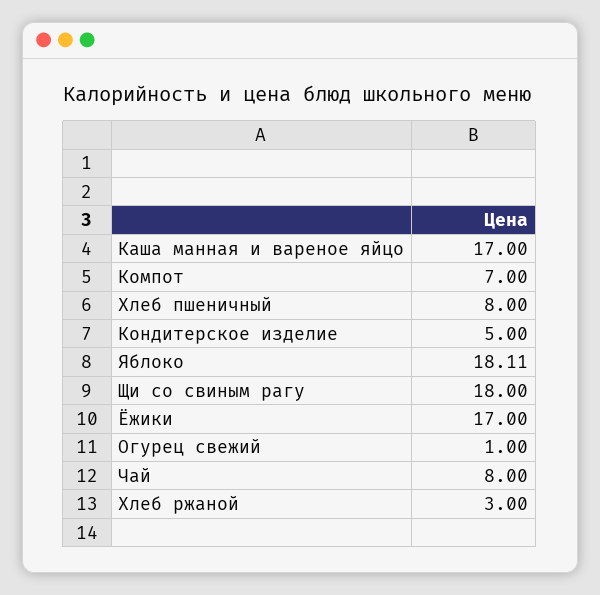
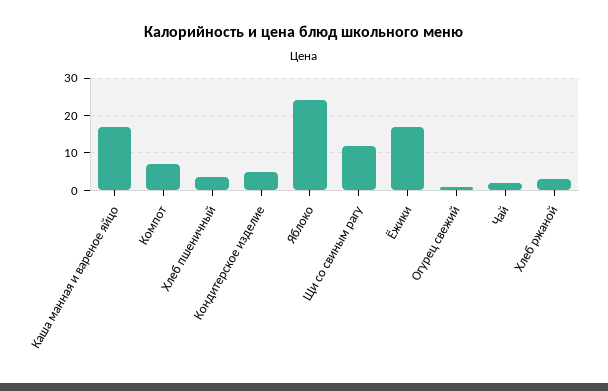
  {
    "Каша манная и вареное яйцо": 17,
    "Компот": 7,
-   "Хлеб пшеничный": 8,
+   "Хлеб пшеничный": 4,
    "Кондитерское изделие": 5,
-   "Яблоко": 18.11,
+   "Яблоко": 24,
-   "Щи со свиным рагу": 18,
+   "Щи со свиным рагу": 12,
    "Ёжики": 17,
    "Огурец свежий": 1,
-   "Чай": 8,
+   "Чай": 2,
    "Хлеб ржаной": 3
  }

